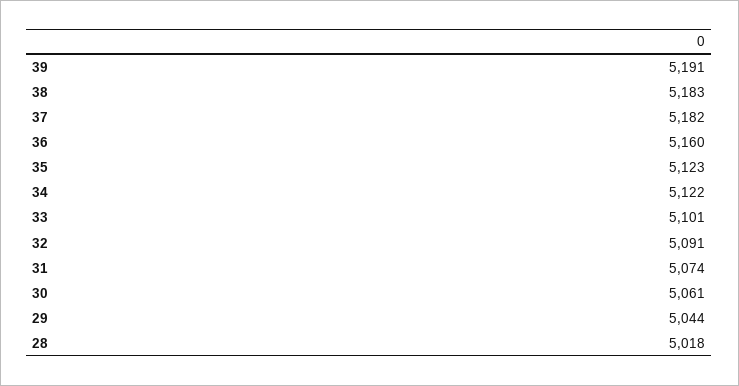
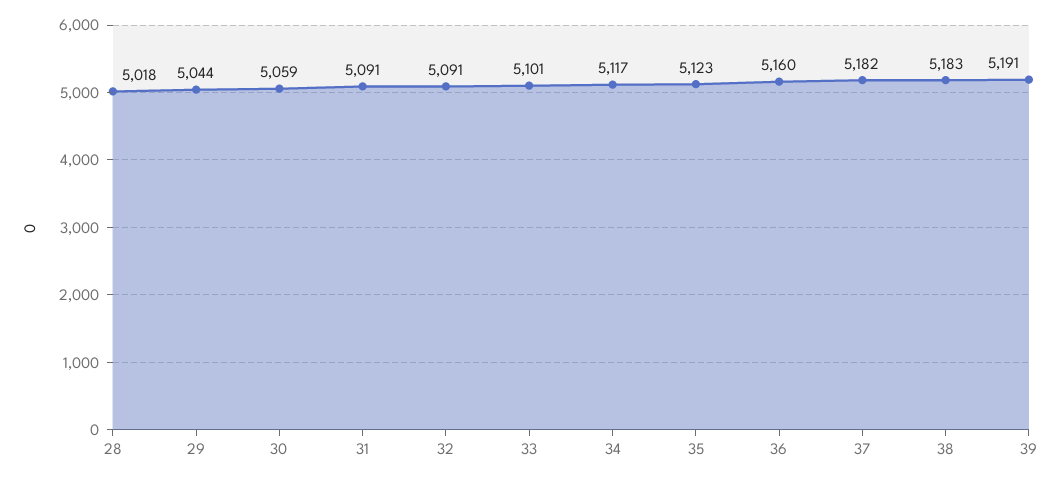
  {
    "39": 5191,
    "38": 5183,
    "37": 5182,
    "36": 5160,
    "35": 5123,
-   "34": 5122,
+   "34": 5117,
    "33": 5101,
    "32": 5091,
-   "31": 5074,
+   "31": 5091,
-   "30": 5061,
+   "30": 5059,
    "29": 5044,
    "28": 5018
  }

